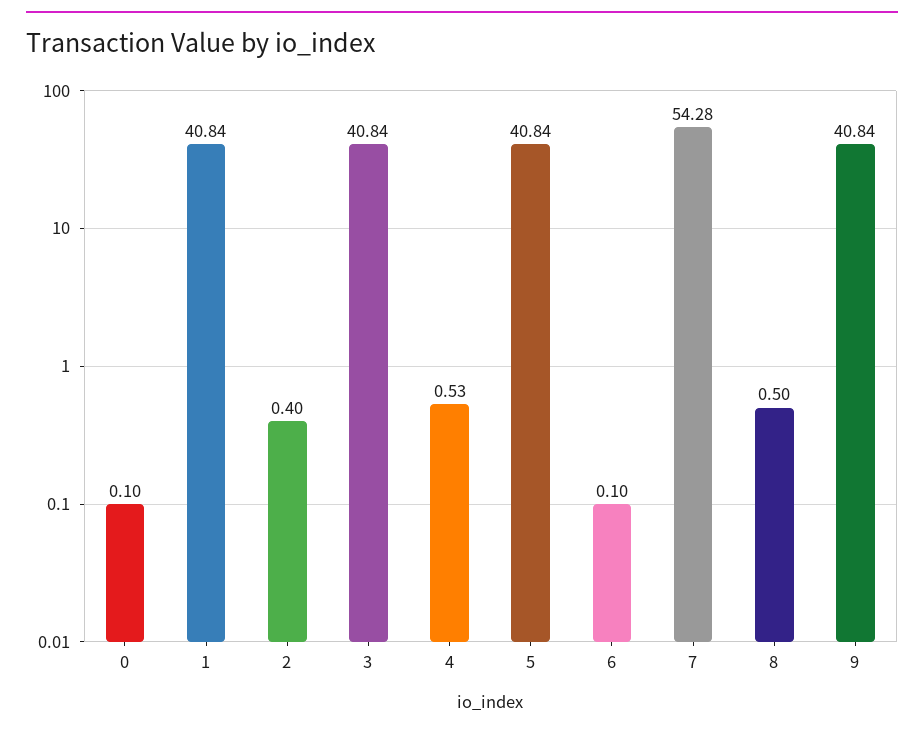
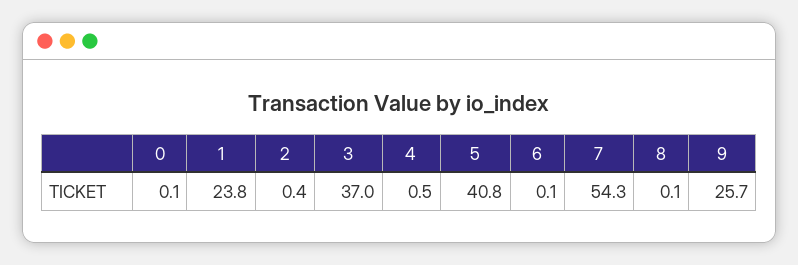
  {
    "0": 0.1,
-   "1": 40.84,
+   "1": 23.8,
    "2": 0.4,
-   "3": 40.84,
+   "3": 37,
    "4": 0.53,
    "5": 40.84,
    "6": 0.1,
    "7": 54.28,
-   "8": 0.5,
+   "8": 0.1,
-   "9": 40.84
+   "9": 25.7
  }

